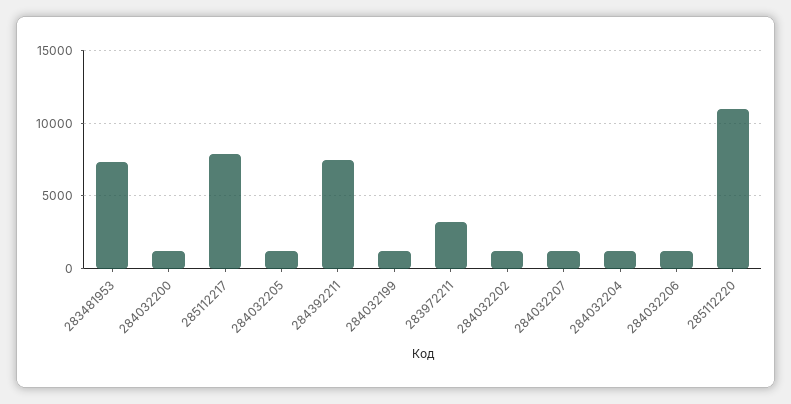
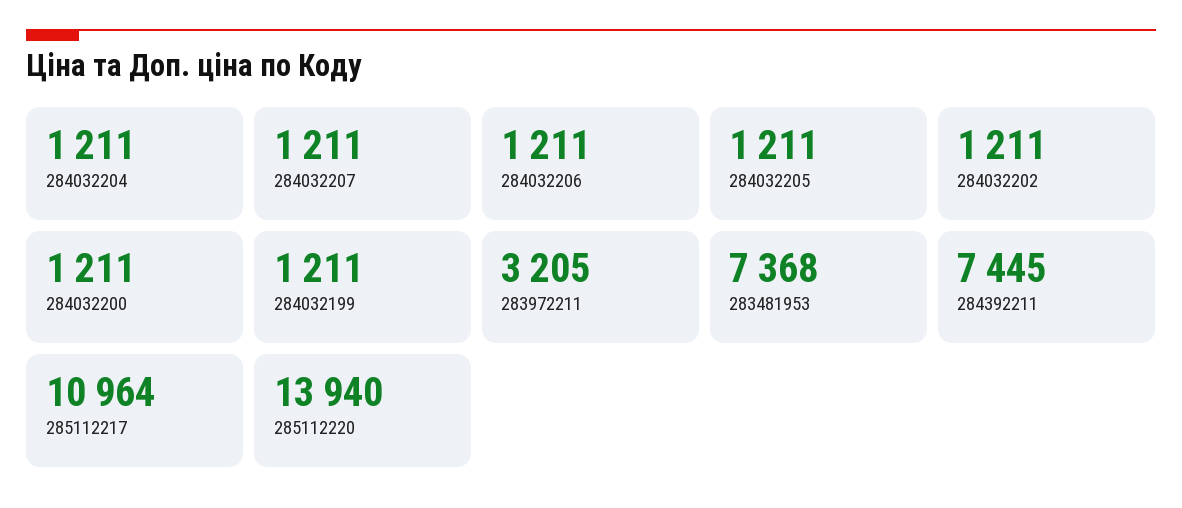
  {
    "283481953": 7368,
    "284032200": 1211,
-   "285112217": 8000,
+   "285112217": 10964,
    "284032205": 1211,
    "284392211": 7445,
    "284032199": 1211,
    "283972211": 3205,
    "284032202": 1211,
    "284032207": 1211,
    "284032204": 1211,
    "284032206": 1211,
-   "285112220": 11000
+   "285112220": 13940
  }

